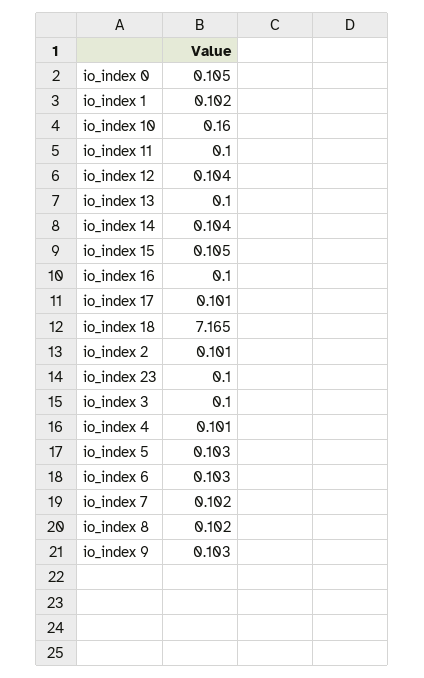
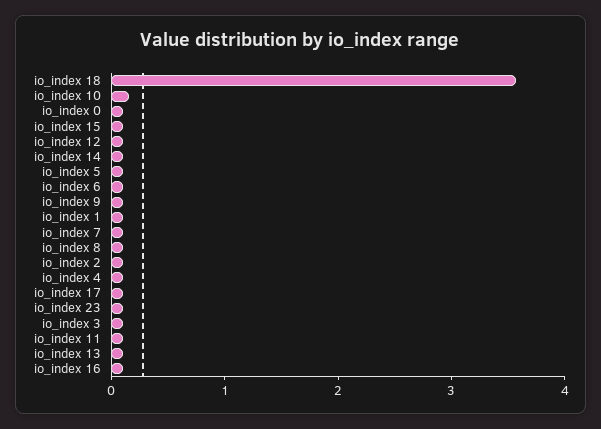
  {
    "io_index 0": 0.105,
    "io_index 1": 0.102,
    "io_index 10": 0.16,
    "io_index 11": 0.1,
    "io_index 12": 0.104,
    "io_index 13": 0.1,
    "io_index 14": 0.104,
    "io_index 15": 0.105,
    "io_index 16": 0.1,
    "io_index 17": 0.101,
-   "io_index 18": 7.165,
+   "io_index 18": 3.6,
    "io_index 2": 0.101,
    "io_index 23": 0.1,
    "io_index 3": 0.1,
    "io_index 4": 0.101,
    "io_index 5": 0.103,
    "io_index 6": 0.103,
    "io_index 7": 0.102,
    "io_index 8": 0.102,
    "io_index 9": 0.103
  }

